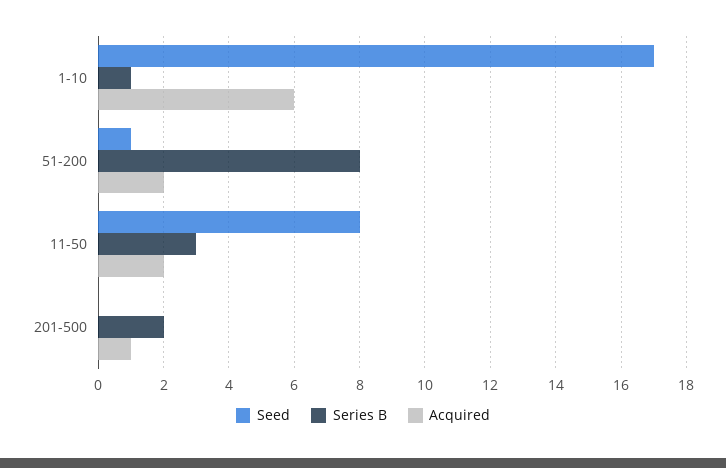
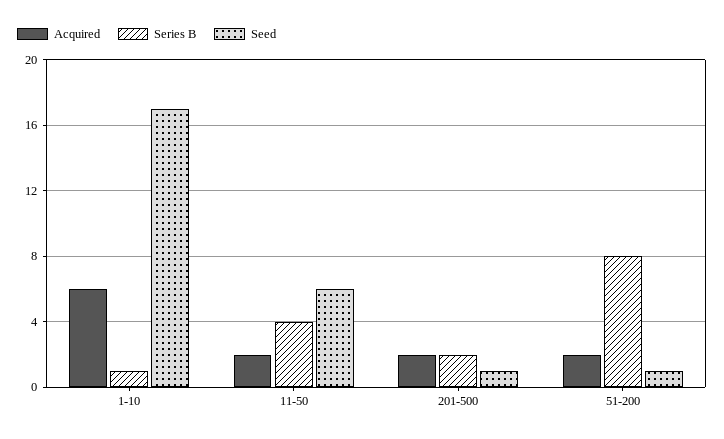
  {
    "Seed": {
      "1-10": 17,
      "51-200": 1,
-     "11-50": 8,
+     "11-50": 6,
-     "201-500": 0
+     "201-500": 1
    },
    "Series B": {
      "1-10": 1,
      "51-200": 8,
-     "11-50": 3,
+     "11-50": 4,
      "201-500": 2
    },
    "Acquired": {
      "1-10": 6,
      "51-200": 2,
      "11-50": 2,
-     "201-500": 1
+     "201-500": 2
    }
  }

